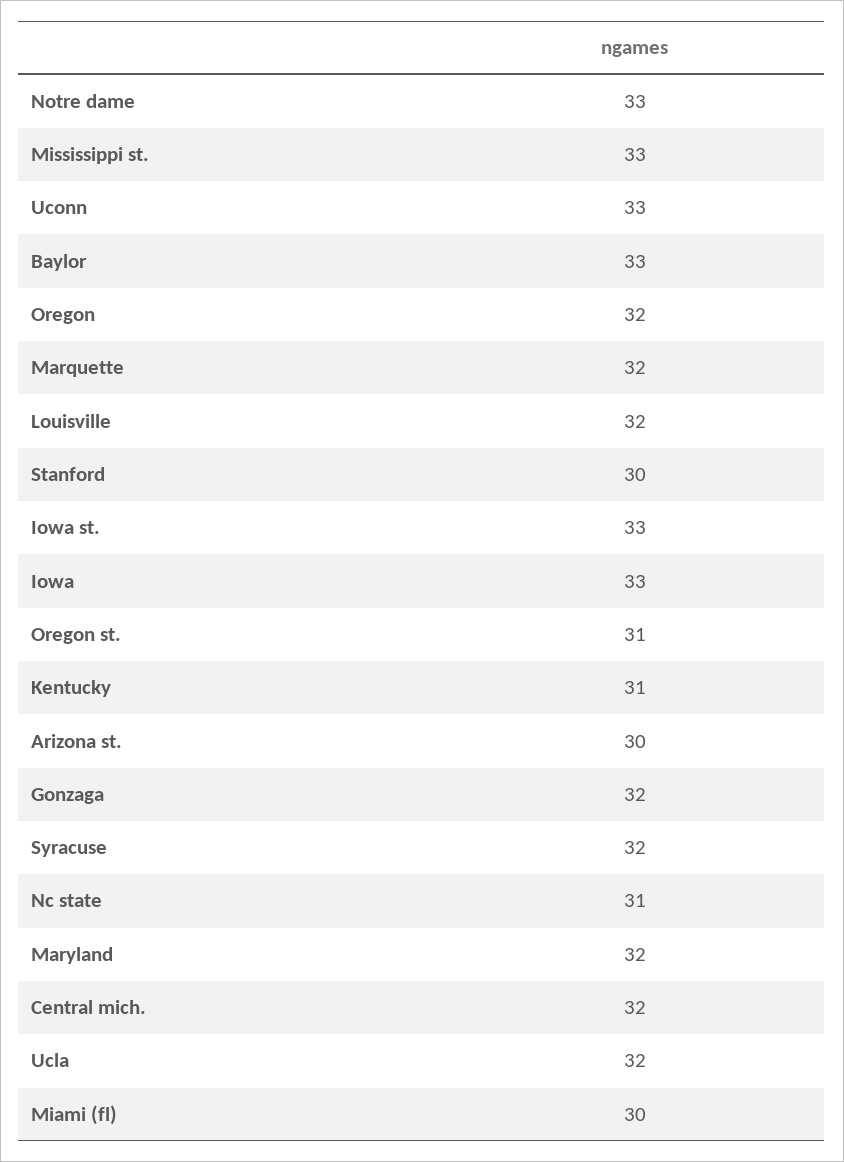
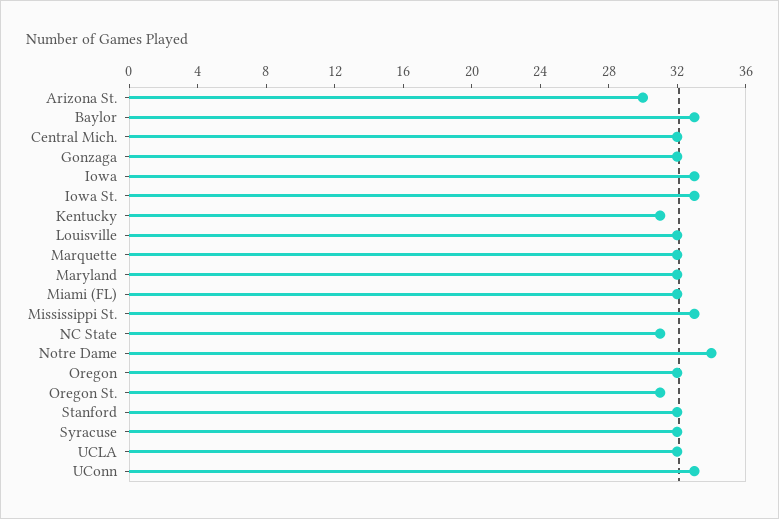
  {
-   "Notre dame": 33,
+   "Notre dame": 34,
    "Mississippi st.": 33,
    "Uconn": 33,
    "Baylor": 33,
    "Oregon": 32,
    "Marquette": 32,
    "Louisville": 32,
-   "Stanford": 30,
+   "Stanford": 32,
    "Iowa st.": 33,
    "Iowa": 33,
    "Oregon st.": 31,
    "Kentucky": 31,
    "Arizona st.": 30,
    "Gonzaga": 32,
    "Syracuse": 32,
    "Nc state": 31,
    "Maryland": 32,
    "Central mich.": 32,
    "Ucla": 32,
-   "Miami (fl)": 30
+   "Miami (fl)": 32
  }

